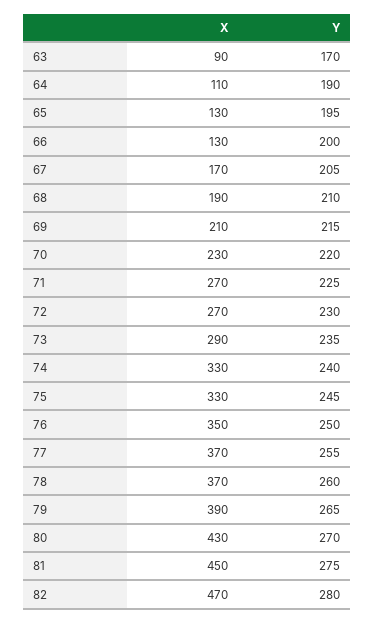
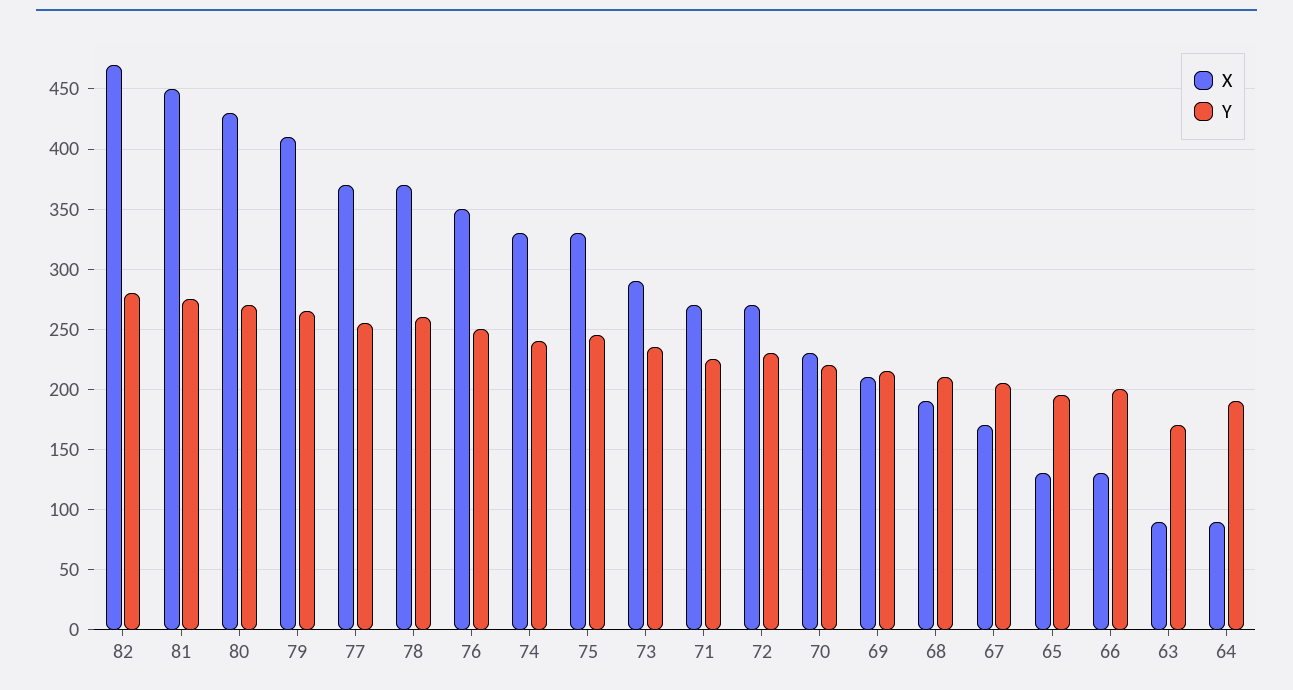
  {
    "X": {
      "63": 90,
-     "64": 110,
+     "64": 90,
      "65": 130,
      "66": 130,
      "67": 170,
      "68": 190,
      "69": 210,
      "70": 230,
      "71": 270,
      "72": 270,
      "73": 290,
      "74": 330,
      "75": 330,
      "76": 350,
      "77": 370,
      "78": 370,
-     "79": 390,
+     "79": 410,
      "80": 430,
      "81": 450,
      "82": 470
    },
    "Y": {
      "63": 170,
      "64": 190,
      "65": 195,
      "66": 200,
      "67": 205,
      "68": 210,
      "69": 215,
      "70": 220,
      "71": 225,
      "72": 230,
      "73": 235,
      "74": 240,
      "75": 245,
      "76": 250,
      "77": 255,
      "78": 260,
      "79": 265,
      "80": 270,
      "81": 275,
      "82": 280
    }
  }

